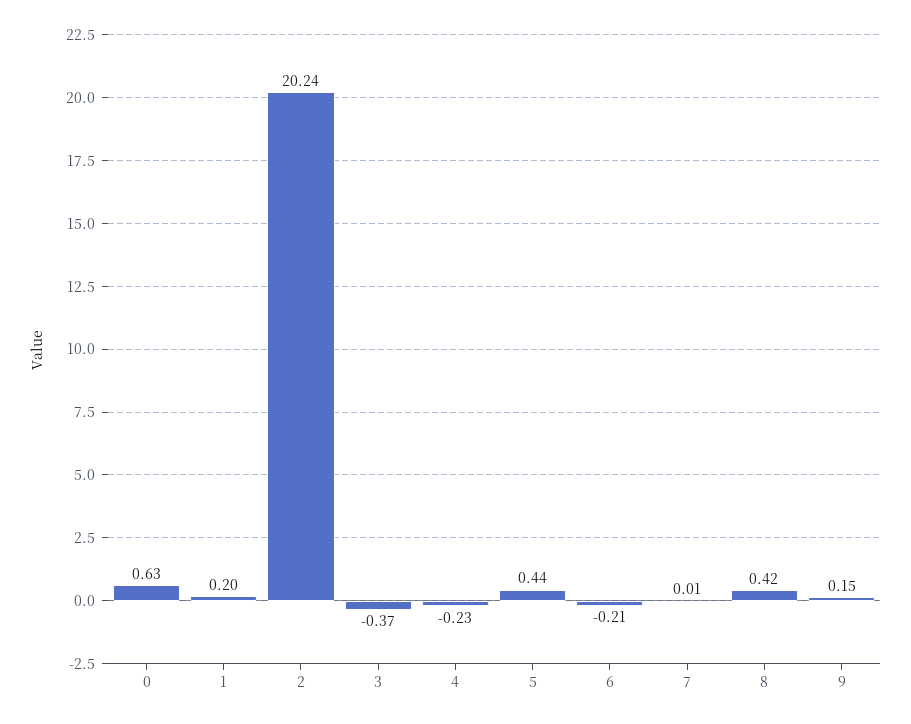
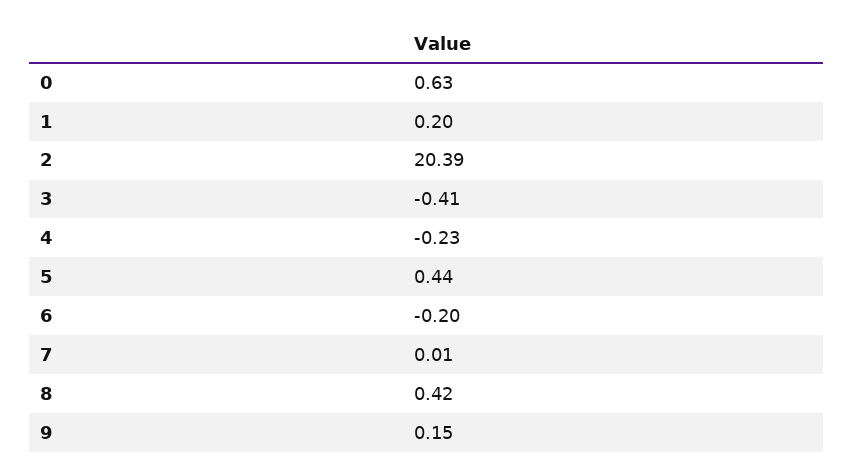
  {
    "0": 0.63,
    "1": 0.2,
-   "2": 20.24,
+   "2": 20.39,
-   "3": -0.37,
+   "3": -0.41,
    "4": -0.23,
    "5": 0.44,
-   "6": -0.21,
+   "6": -0.2,
    "7": 0.01,
    "8": 0.42,
    "9": 0.15
  }

